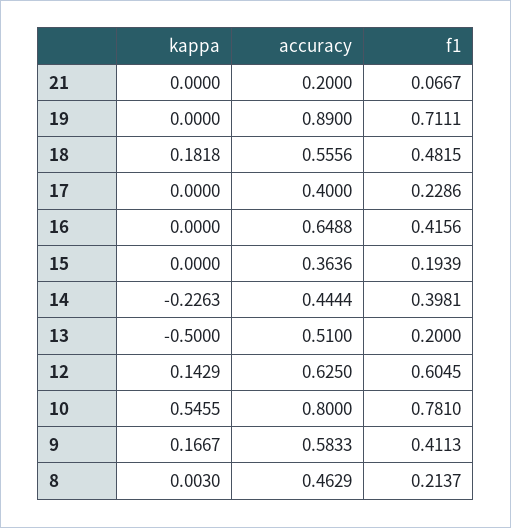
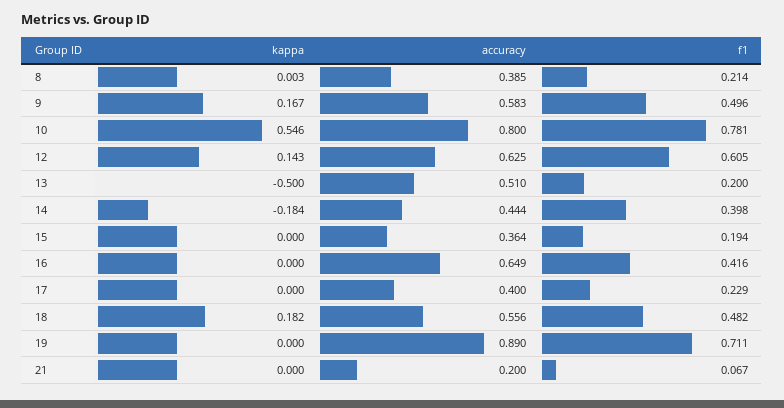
  {
    "kappa": {
      "21": 0,
      "19": 0,
      "18": 0.1818,
      "17": 0,
      "16": 0,
      "15": 0,
-     "14": -0.2263,
+     "14": -0.184,
      "13": -0.5,
      "12": 0.1429,
      "10": 0.5455,
      "9": 0.1667,
      "8": 0.003
    },
    "accuracy": {
      "21": 0.2,
      "19": 0.89,
      "18": 0.5556,
      "17": 0.4,
      "16": 0.6488,
      "15": 0.3636,
      "14": 0.4444,
      "13": 0.51,
      "12": 0.625,
      "10": 0.8,
      "9": 0.5833,
-     "8": 0.4629
+     "8": 0.385
    },
    "f1": {
      "21": 0.0667,
      "19": 0.7111,
      "18": 0.4815,
      "17": 0.2286,
      "16": 0.4156,
      "15": 0.1939,
      "14": 0.3981,
      "13": 0.2,
      "12": 0.6045,
      "10": 0.781,
-     "9": 0.4113,
+     "9": 0.496,
      "8": 0.2137
    }
  }

